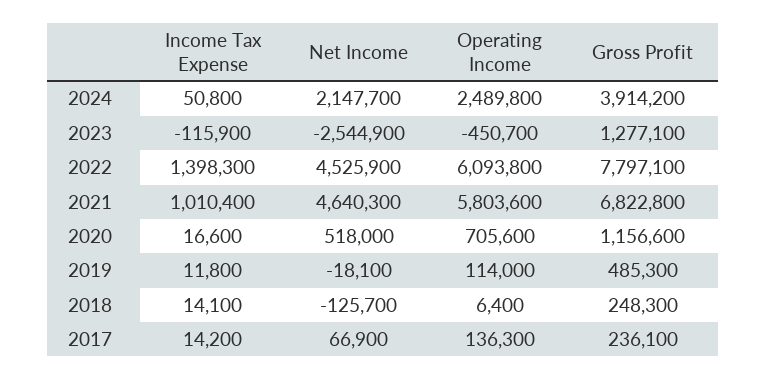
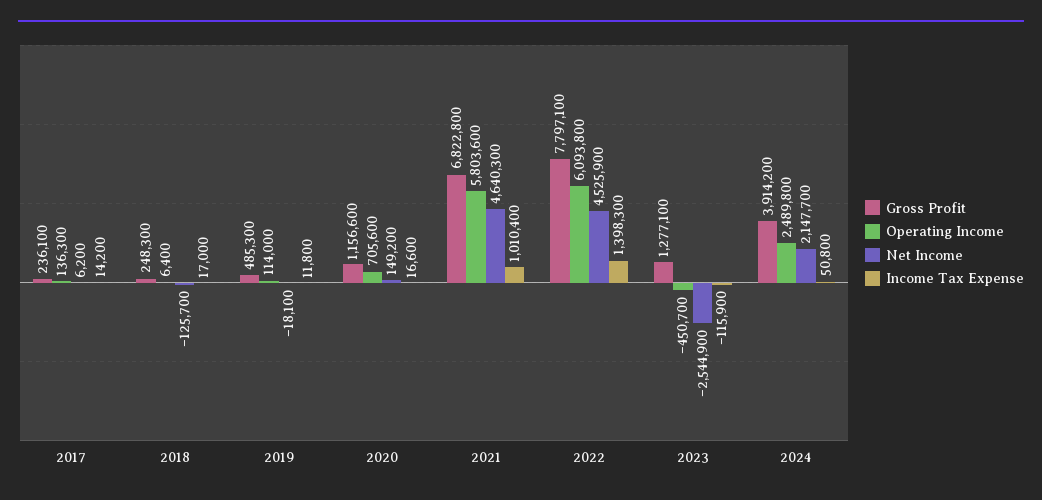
  {
    "Income Tax Expense": {
      "2024": 50800,
      "2023": -115900,
      "2022": 1398300,
      "2021": 1010400,
      "2020": 16600,
      "2019": 11800,
-     "2018": 14100,
+     "2018": 17000,
      "2017": 14200
    },
    "Net Income": {
      "2024": 2147700,
      "2023": -2544900,
      "2022": 4525900,
      "2021": 4640300,
-     "2020": 518000,
+     "2020": 149200,
      "2019": -18100,
      "2018": -125700,
-     "2017": 66900
+     "2017": 6200
    },
    "Operating Income": {
      "2024": 2489800,
      "2023": -450700,
      "2022": 6093800,
      "2021": 5803600,
      "2020": 705600,
      "2019": 114000,
      "2018": 6400,
      "2017": 136300
    },
    "Gross Profit": {
      "2024": 3914200,
      "2023": 1277100,
      "2022": 7797100,
      "2021": 6822800,
      "2020": 1156600,
      "2019": 485300,
      "2018": 248300,
      "2017": 236100
    }
  }

